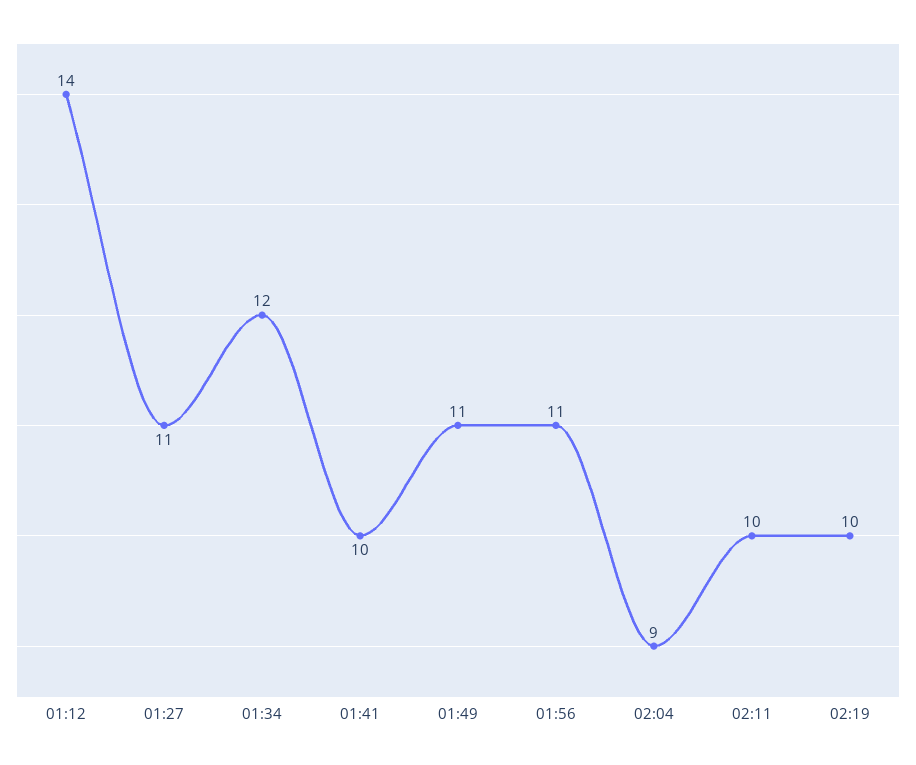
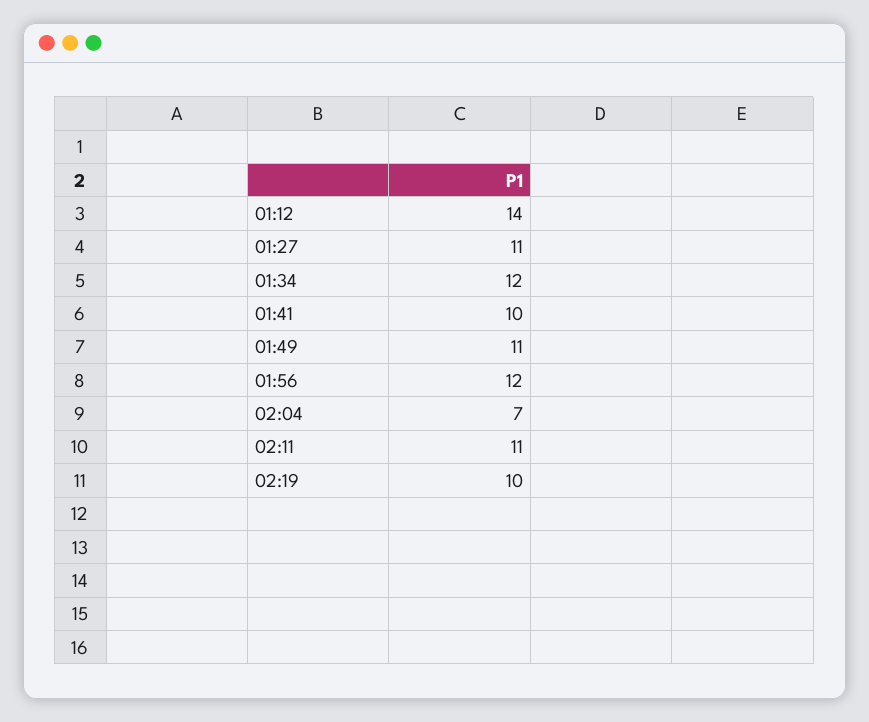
  {
    "01:12": 14,
    "01:27": 11,
    "01:34": 12,
    "01:41": 10,
    "01:49": 11,
-   "01:56": 11,
+   "01:56": 12,
-   "02:04": 9,
+   "02:04": 7,
-   "02:11": 10,
+   "02:11": 11,
    "02:19": 10
  }

